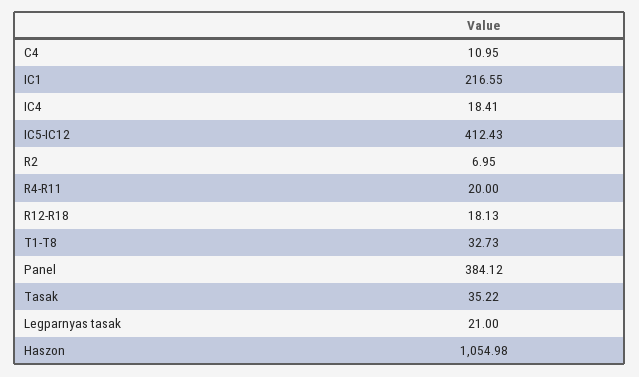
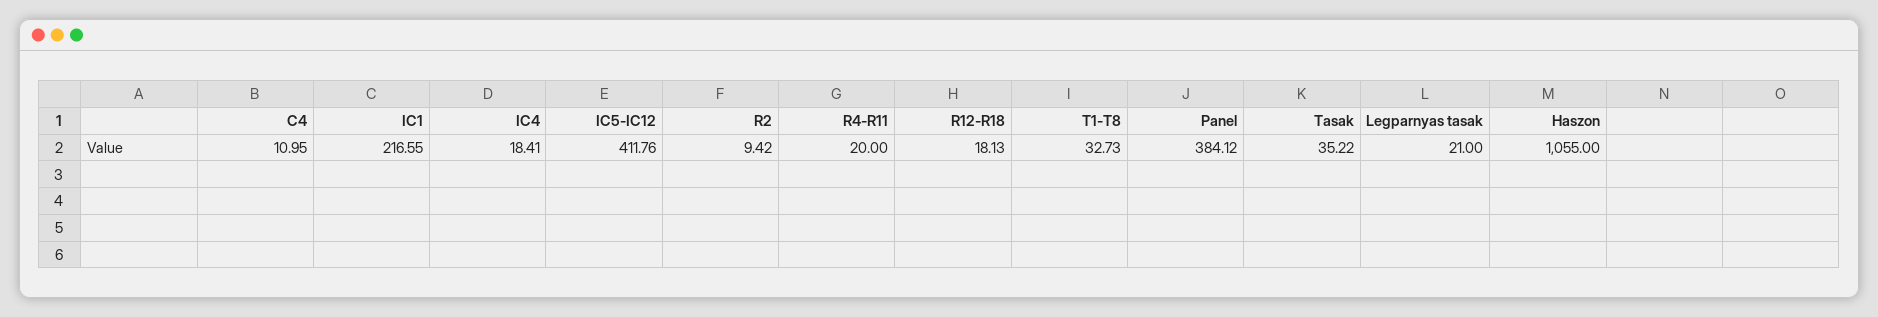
  {
    "C4": 10.95,
    "IC1": 216.55,
    "IC4": 18.41,
-   "IC5-IC12": 412.43,
+   "IC5-IC12": 411.76,
-   "R2": 6.95,
+   "R2": 9.42,
    "R4-R11": 20,
    "R12-R18": 18.13,
    "T1-T8": 32.73,
    "Panel": 384.12,
    "Tasak": 35.22,
    "Legparnyas tasak": 21,
-   "Haszon": 1054.98
+   "Haszon": 1055
  }

